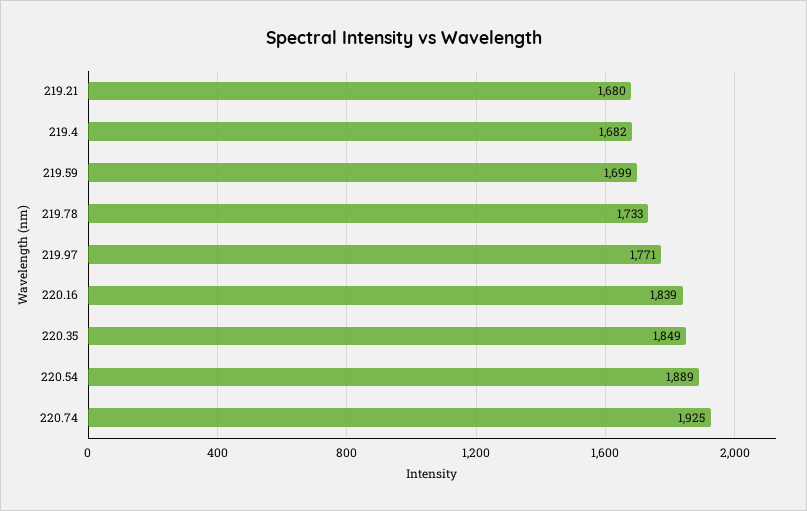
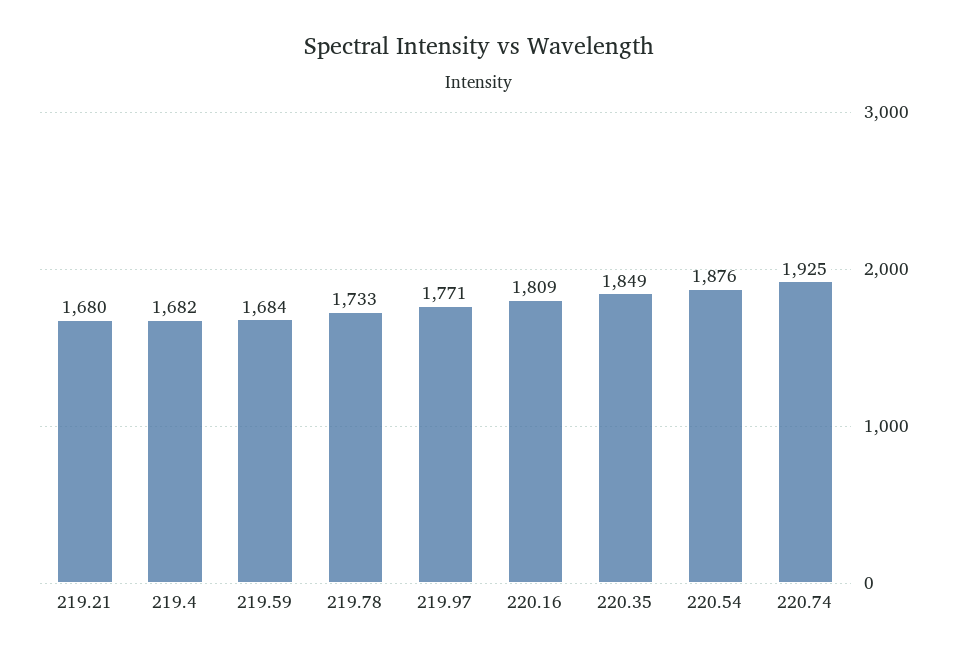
  {
    "219.21": 1680,
    "219.4": 1682,
-   "219.59": 1699,
+   "219.59": 1684,
    "219.78": 1733,
    "219.97": 1771,
-   "220.16": 1839,
+   "220.16": 1809,
    "220.35": 1849,
-   "220.54": 1889,
+   "220.54": 1876,
    "220.74": 1925
  }

